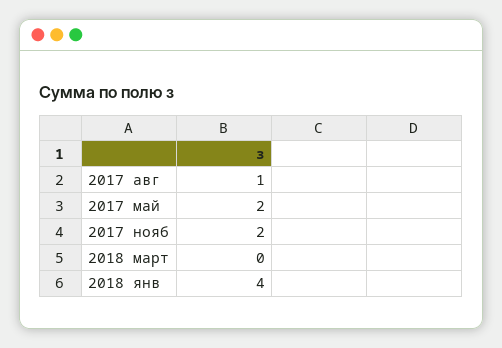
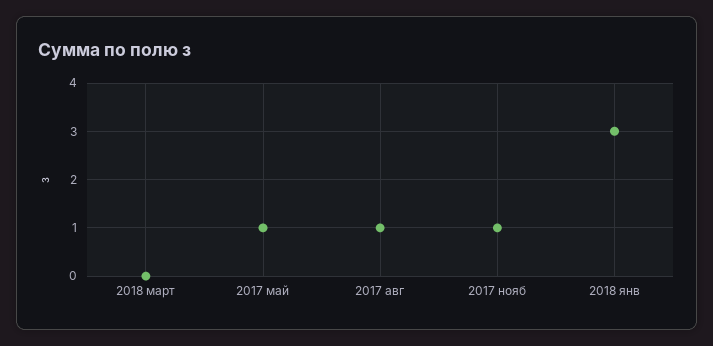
  {
    "2017 авг": 1,
-   "2017 май": 2,
+   "2017 май": 1,
-   "2017 нояб": 2,
+   "2017 нояб": 1,
    "2018 март": 0,
-   "2018 янв": 4
+   "2018 янв": 3
  }

